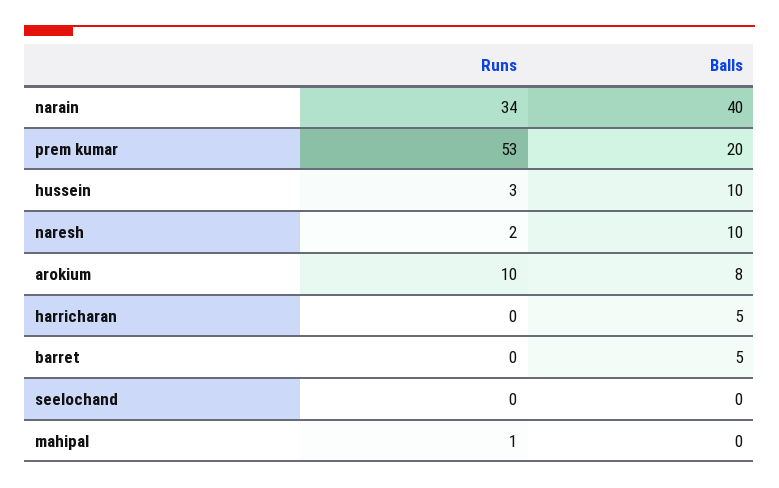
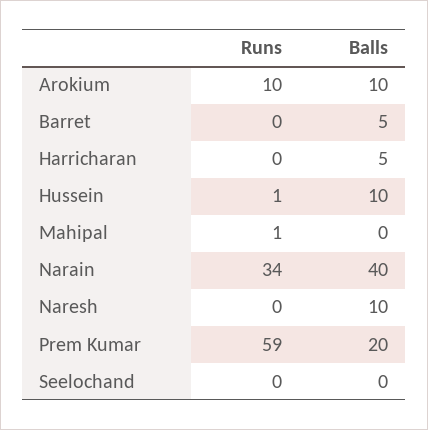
  {
    "Runs": {
      "narain": 34,
-     "prem kumar": 53,
+     "prem kumar": 59,
-     "hussein": 3,
+     "hussein": 1,
-     "naresh": 2,
+     "naresh": 0,
      "arokium": 10,
      "harricharan": 0,
      "barret": 0,
      "seelochand": 0,
      "mahipal": 1
    },
    "Balls": {
      "narain": 40,
      "prem kumar": 20,
      "hussein": 10,
      "naresh": 10,
-     "arokium": 8,
+     "arokium": 10,
      "harricharan": 5,
      "barret": 5,
      "seelochand": 0,
      "mahipal": 0
    }
  }

